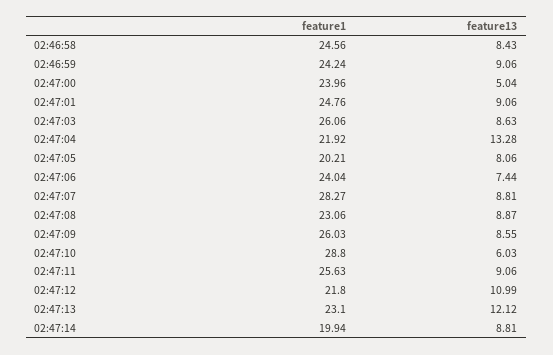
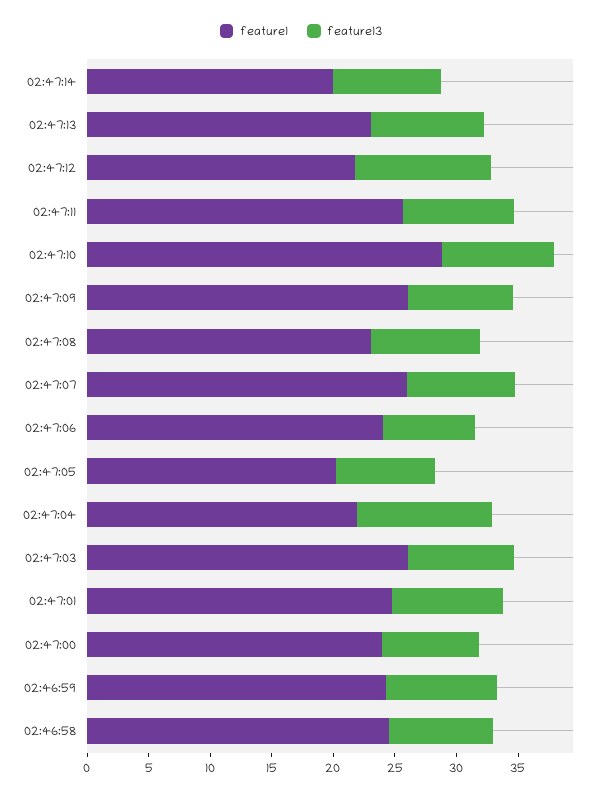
  {
    "feature1": {
      "02:46:58": 24.56,
      "02:46:59": 24.24,
      "02:47:00": 23.96,
      "02:47:01": 24.76,
      "02:47:03": 26.06,
      "02:47:04": 21.92,
      "02:47:05": 20.21,
      "02:47:06": 24.04,
-     "02:47:07": 28.27,
+     "02:47:07": 26,
      "02:47:08": 23.06,
      "02:47:09": 26.03,
      "02:47:10": 28.8,
      "02:47:11": 25.63,
      "02:47:12": 21.8,
      "02:47:13": 23.1,
      "02:47:14": 19.94
    },
    "feature13": {
      "02:46:58": 8.43,
      "02:46:59": 9.06,
-     "02:47:00": 5.04,
+     "02:47:00": 8,
      "02:47:01": 9.06,
      "02:47:03": 8.63,
-     "02:47:04": 13.28,
+     "02:47:04": 11,
      "02:47:05": 8.06,
      "02:47:06": 7.44,
      "02:47:07": 8.81,
      "02:47:08": 8.87,
      "02:47:09": 8.55,
-     "02:47:10": 6.03,
+     "02:47:10": 9,
      "02:47:11": 9.06,
      "02:47:12": 10.99,
-     "02:47:13": 12.12,
+     "02:47:13": 9,
      "02:47:14": 8.81
    }
  }

